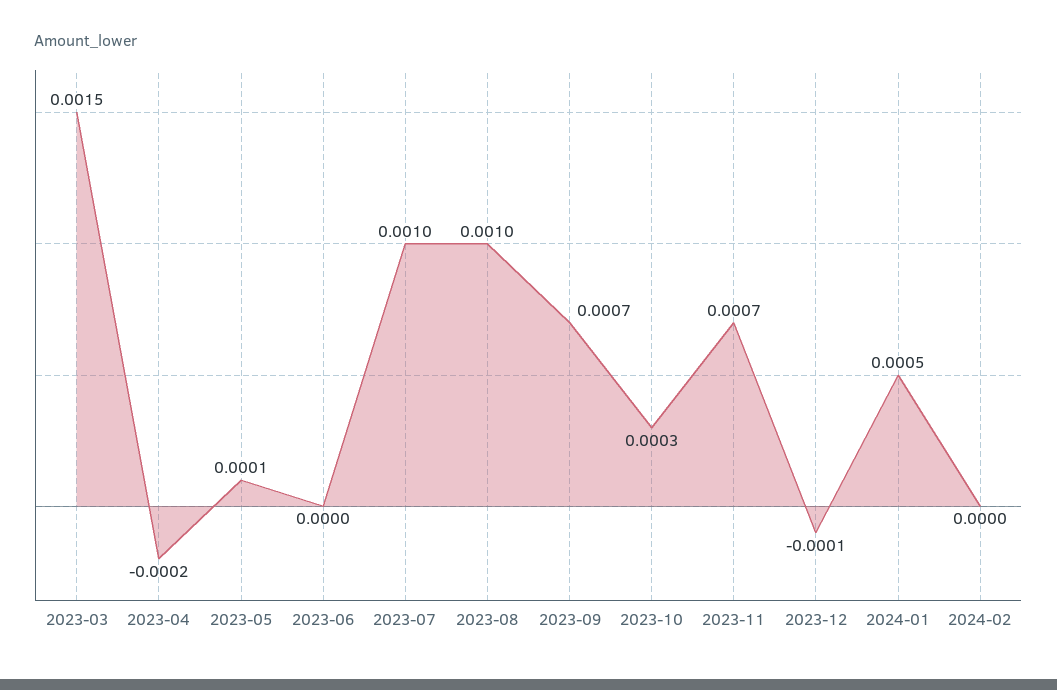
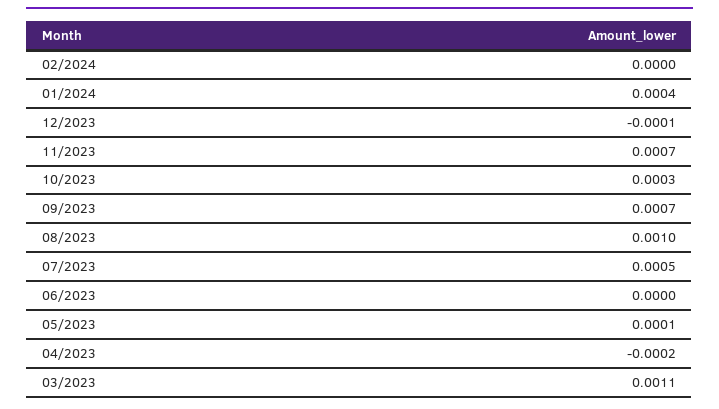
  {
-   "2023-03": 0.0015,
+   "2023-03": 0.0011,
    "2023-04": -0.0002,
    "2023-05": 0.0001,
    "2023-06": 0,
-   "2023-07": 0.001,
+   "2023-07": 0.0005,
    "2023-08": 0.001,
    "2023-09": 0.0007,
    "2023-10": 0.0003,
    "2023-11": 0.0007,
    "2023-12": -0.0001,
-   "2024-01": 0.0005,
+   "2024-01": 0.0004,
    "2024-02": 0
  }

